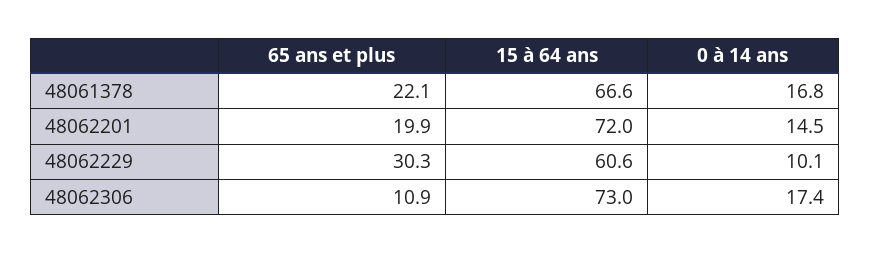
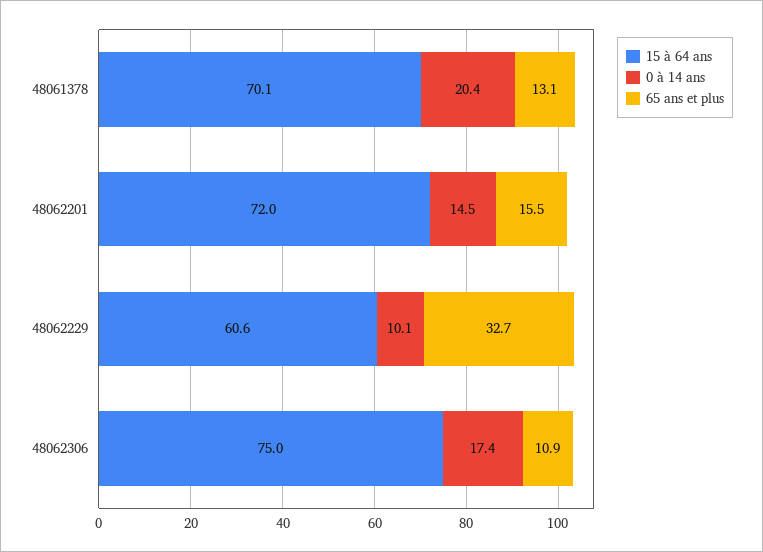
  {
    "65 ans et plus": {
-     "48061378": 22.1,
+     "48061378": 13.1,
-     "48062201": 19.9,
+     "48062201": 15.5,
-     "48062229": 30.3,
+     "48062229": 32.7,
      "48062306": 10.9
    },
    "15 à 64 ans": {
-     "48061378": 66.6,
+     "48061378": 70.1,
      "48062201": 72,
      "48062229": 60.6,
-     "48062306": 73
+     "48062306": 75
    },
    "0 à 14 ans": {
-     "48061378": 16.8,
+     "48061378": 20.4,
      "48062201": 14.5,
      "48062229": 10.1,
      "48062306": 17.4
    }
  }

